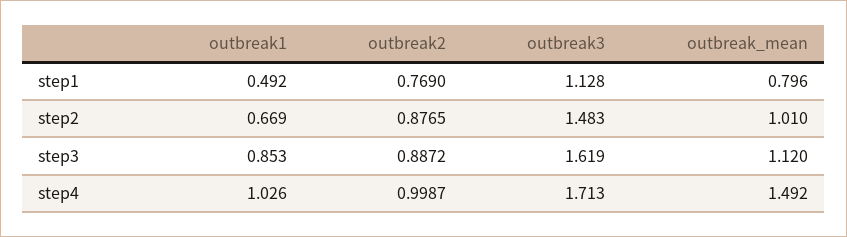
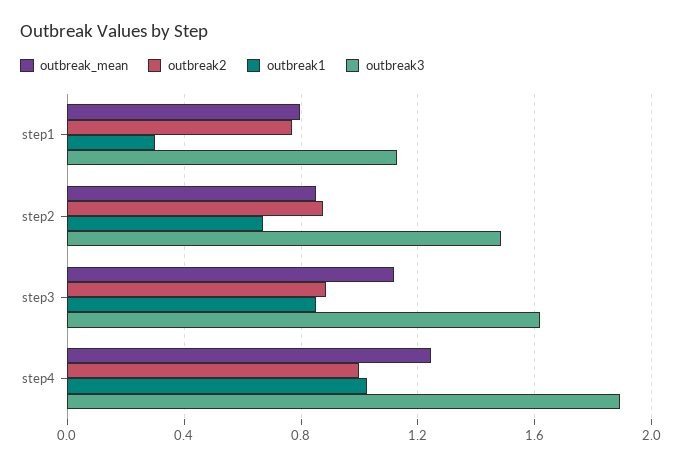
  {
    "outbreak1": {
-     "step1": 0.492,
+     "step1": 0.3,
      "step2": 0.669,
      "step3": 0.853,
      "step4": 1.026
    },
    "outbreak2": {
      "step1": 0.769,
      "step2": 0.8765,
      "step3": 0.8872,
      "step4": 0.9987
    },
    "outbreak3": {
      "step1": 1.128,
      "step2": 1.483,
      "step3": 1.619,
-     "step4": 1.713
+     "step4": 1.9
    },
    "outbreak_mean": {
      "step1": 0.796,
-     "step2": 1.01,
+     "step2": 0.85,
      "step3": 1.12,
-     "step4": 1.492
+     "step4": 1.25
    }
  }

